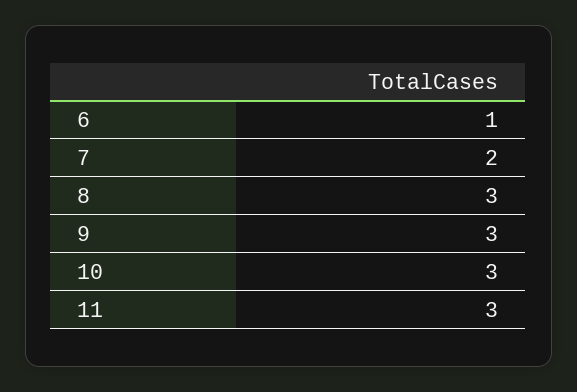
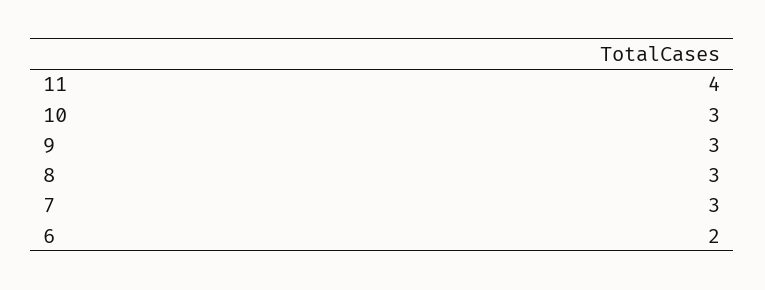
  {
-   "6": 1,
+   "6": 2,
-   "7": 2,
+   "7": 3,
    "8": 3,
    "9": 3,
    "10": 3,
-   "11": 3
+   "11": 4
  }

